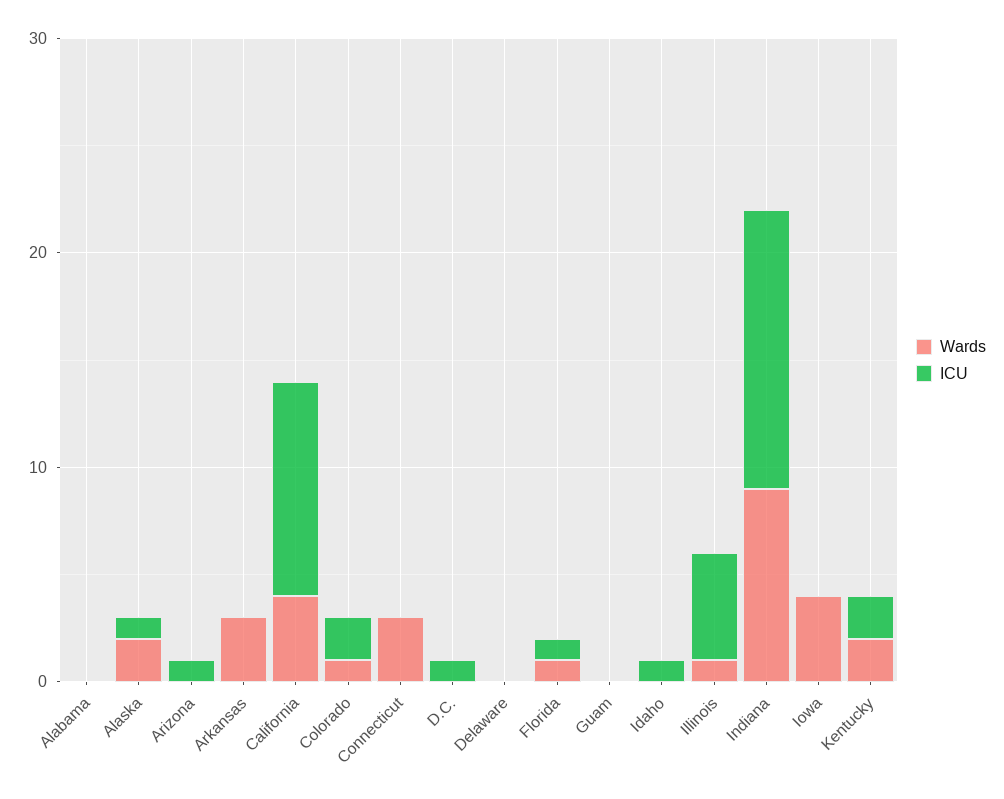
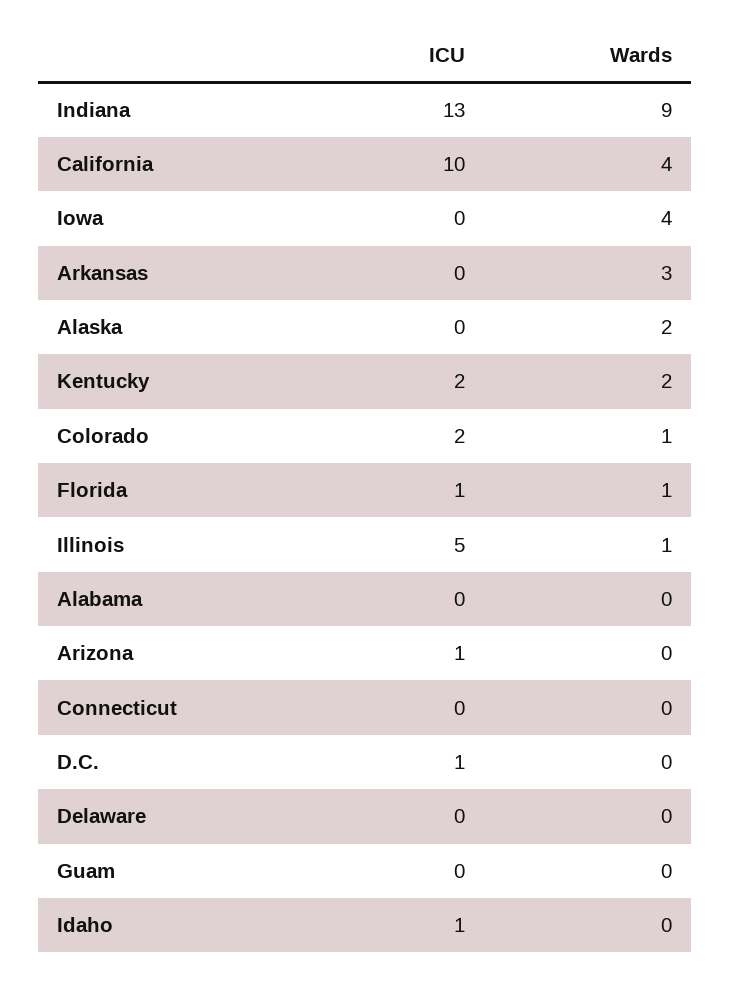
  {
    "Wards": {
      "Alabama": 0,
      "Alaska": 2,
      "Arizona": 0,
      "Arkansas": 3,
      "California": 4,
      "Colorado": 1,
-     "Connecticut": 3,
+     "Connecticut": 0,
      "D.C.": 0,
      "Delaware": 0,
      "Florida": 1,
      "Guam": 0,
      "Idaho": 0,
      "Illinois": 1,
      "Indiana": 9,
      "Iowa": 4,
      "Kentucky": 2
    },
    "ICU": {
      "Alabama": 0,
-     "Alaska": 1,
+     "Alaska": 0,
      "Arizona": 1,
      "Arkansas": 0,
      "California": 10,
      "Colorado": 2,
      "Connecticut": 0,
      "D.C.": 1,
      "Delaware": 0,
      "Florida": 1,
      "Guam": 0,
      "Idaho": 1,
      "Illinois": 5,
      "Indiana": 13,
      "Iowa": 0,
      "Kentucky": 2
    }
  }

